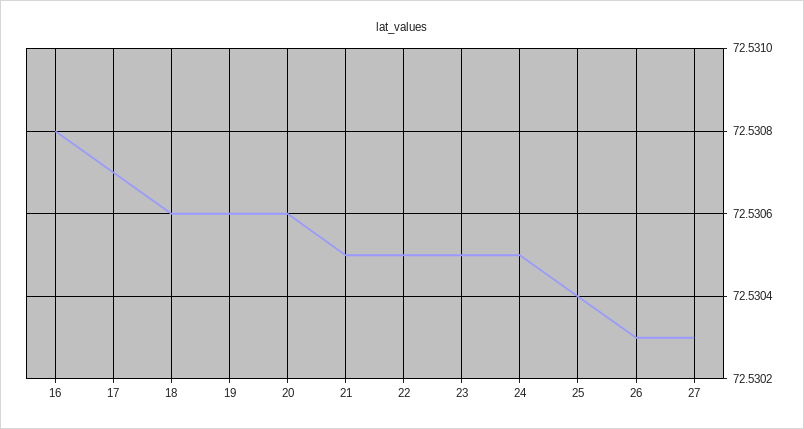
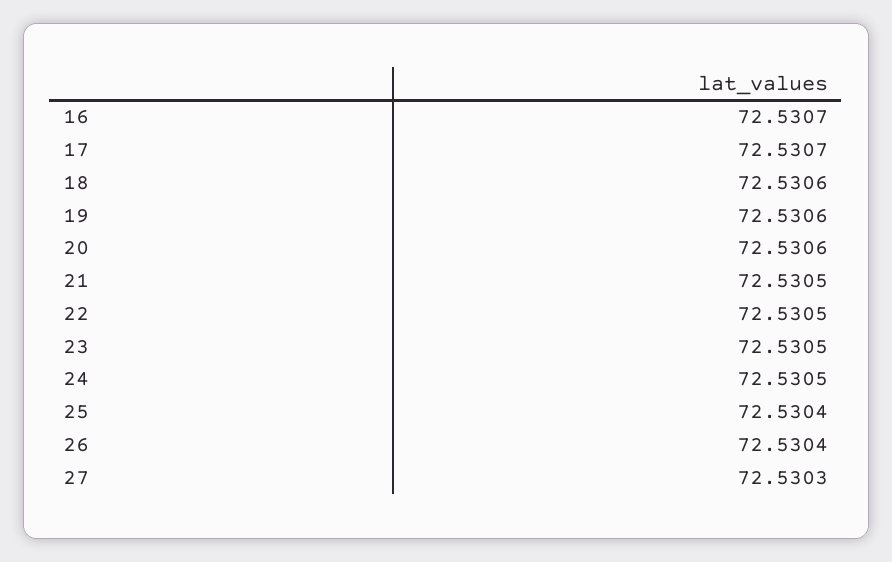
  {
-   "16": 72.5308,
+   "16": 72.5307,
    "17": 72.5307,
    "18": 72.5306,
    "19": 72.5306,
    "20": 72.5306,
    "21": 72.5305,
    "22": 72.5305,
    "23": 72.5305,
    "24": 72.5305,
    "25": 72.5304,
-   "26": 72.5303,
+   "26": 72.5304,
    "27": 72.5303
  }

